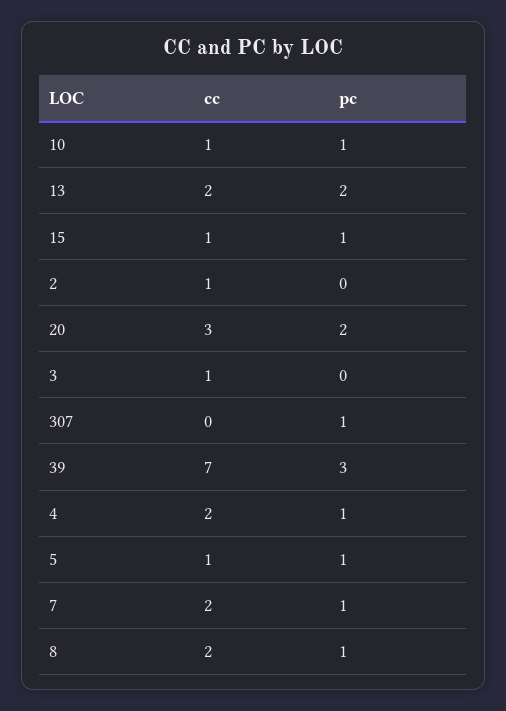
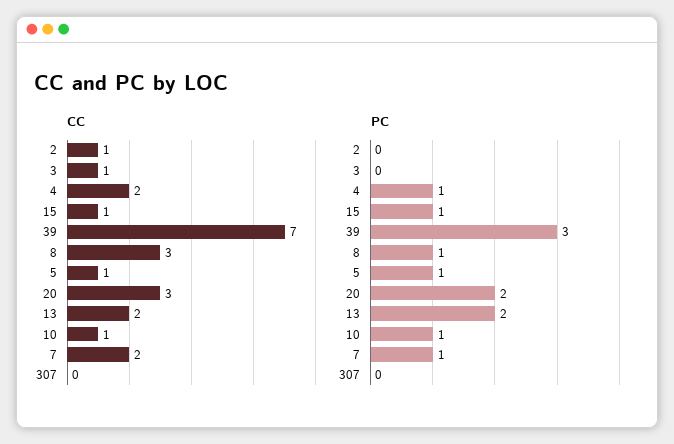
  {
    "cc": {
      "10": 1,
      "13": 2,
      "15": 1,
      "2": 1,
      "20": 3,
      "3": 1,
      "307": 0,
      "39": 7,
      "4": 2,
      "5": 1,
      "7": 2,
-     "8": 2
+     "8": 3
    },
    "pc": {
      "10": 1,
      "13": 2,
      "15": 1,
      "2": 0,
      "20": 2,
      "3": 0,
-     "307": 1,
+     "307": 0,
      "39": 3,
      "4": 1,
      "5": 1,
      "7": 1,
      "8": 1
    }
  }

